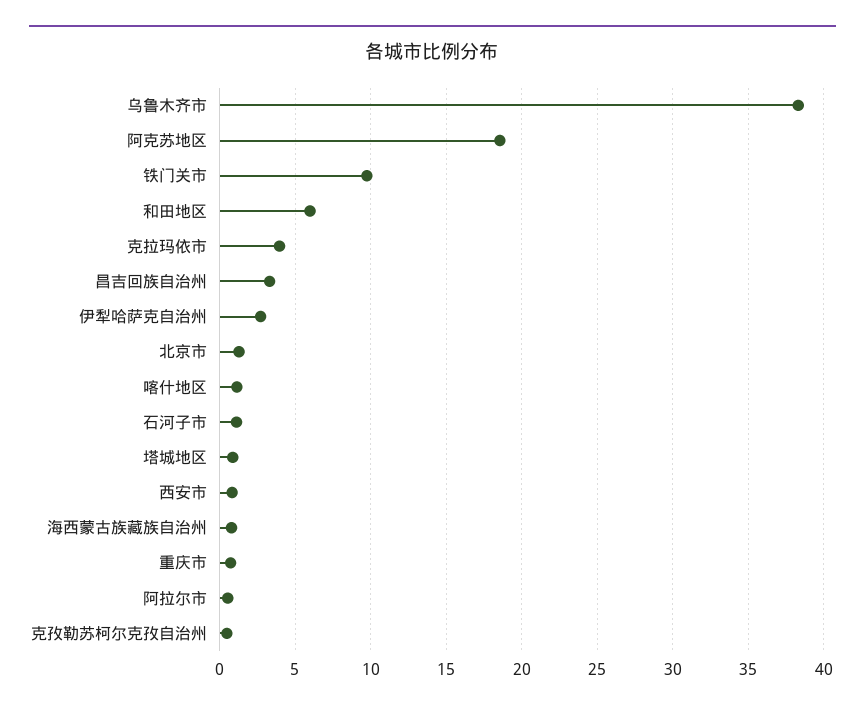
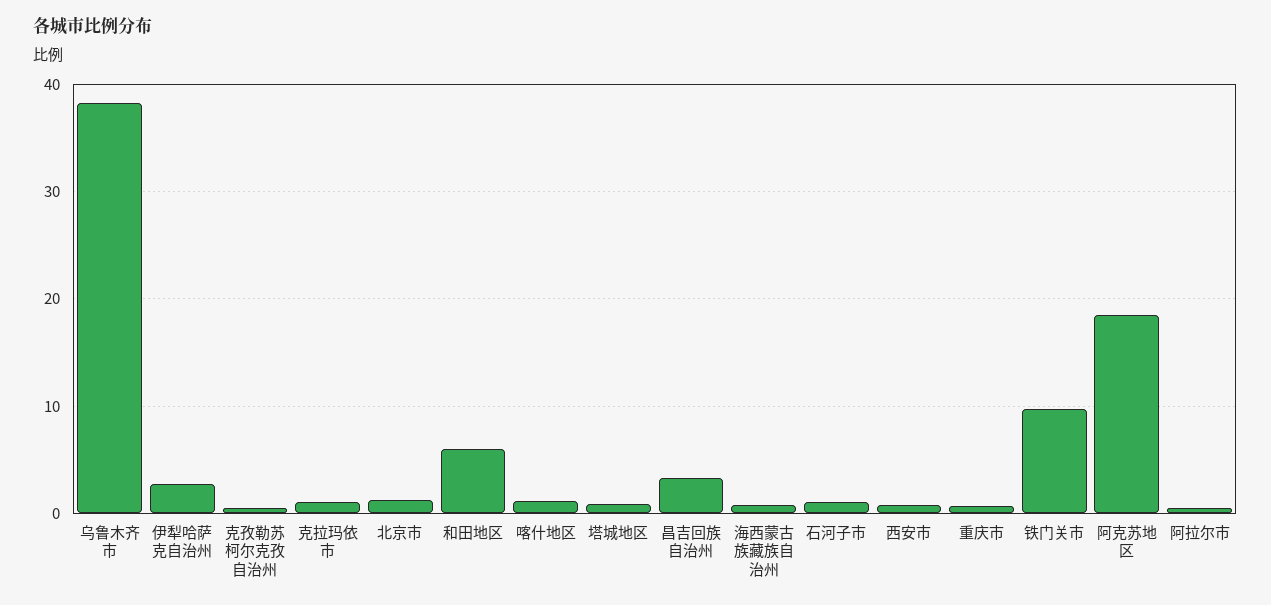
  {
    "乌鲁木齐市": 38.5,
    "阿克苏地区": 18.5,
    "铁门关市": 9.5,
    "和田地区": 6,
-   "克拉玛依市": 4,
+   "克拉玛依市": 1,
    "昌吉回族自治州": 3.5,
    "伊犁哈萨克自治州": 2.5,
    "北京市": 1.5,
    "喀什地区": 1,
    "石河子市": 1,
    "塔城地区": 1,
    "西安市": 1,
    "海西蒙古族藏族自治州": 1,
    "重庆市": 0.5,
    "阿拉尔市": 0.5,
    "克孜勒苏柯尔克孜自治州": 0.5
  }

